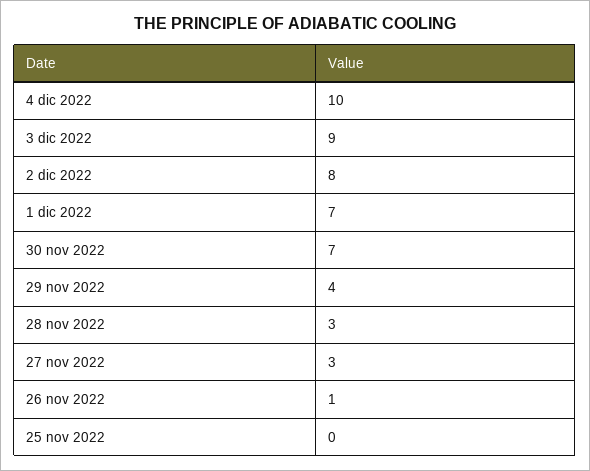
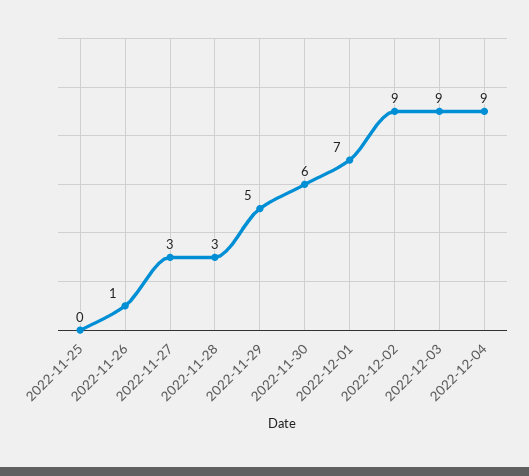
  {
-   "4 dic 2022": 10,
+   "4 dic 2022": 9,
    "3 dic 2022": 9,
-   "2 dic 2022": 8,
+   "2 dic 2022": 9,
    "1 dic 2022": 7,
-   "30 nov 2022": 7,
+   "30 nov 2022": 6,
-   "29 nov 2022": 4,
+   "29 nov 2022": 5,
    "28 nov 2022": 3,
    "27 nov 2022": 3,
    "26 nov 2022": 1,
    "25 nov 2022": 0
  }

